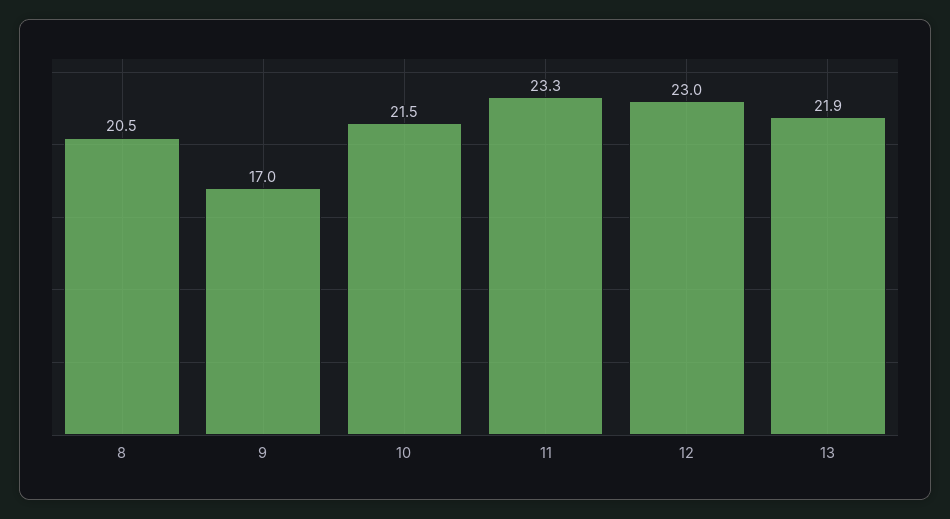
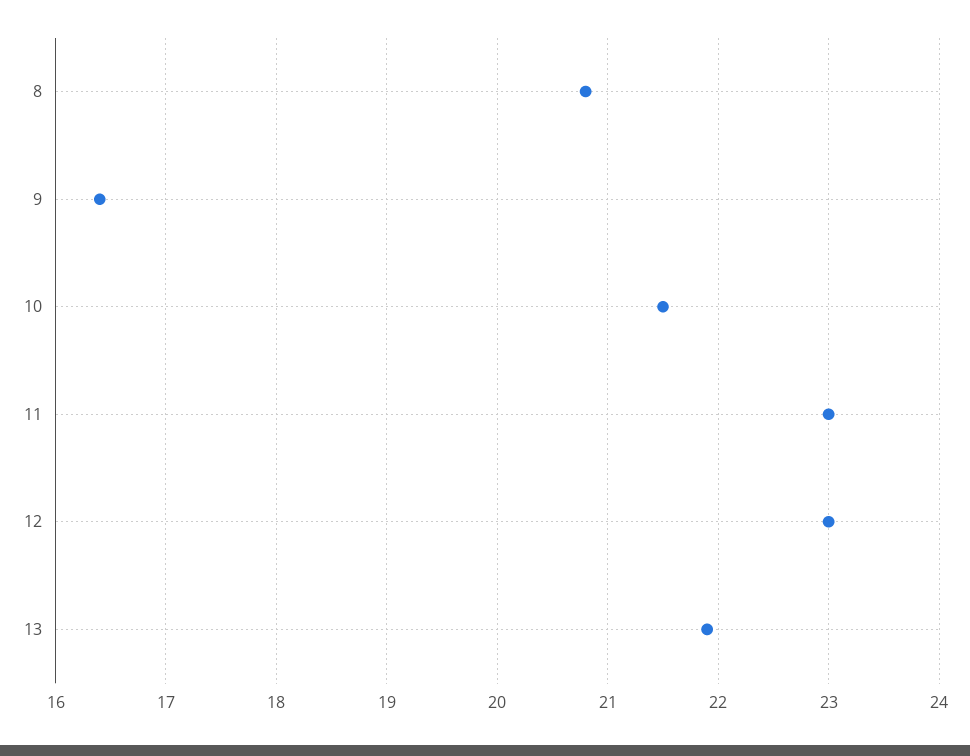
  {
-   "8": 20.5,
+   "8": 20.8,
-   "9": 17,
+   "9": 16.4,
    "10": 21.5,
-   "11": 23.3,
+   "11": 23,
    "12": 23,
    "13": 21.9
  }

